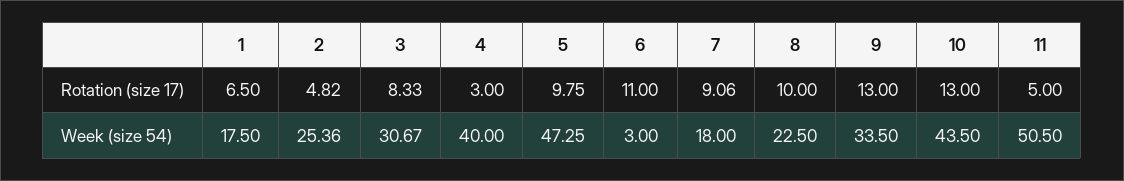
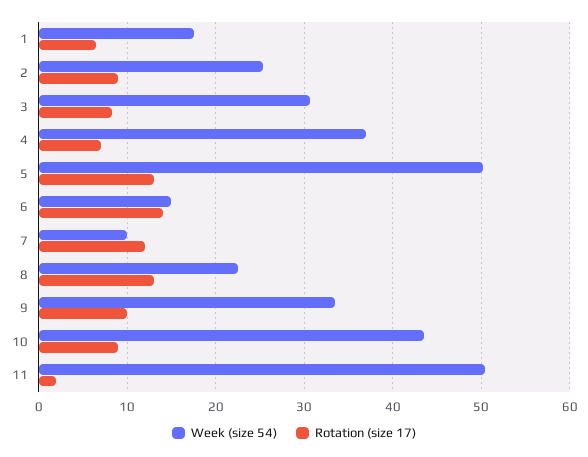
  {
    "Rotation (size 17)": {
      "1": 6.5,
-     "2": 4.82,
+     "2": 9,
      "3": 8.33,
-     "4": 3,
+     "4": 7,
-     "5": 9.75,
+     "5": 13,
-     "6": 11,
+     "6": 14,
-     "7": 9.06,
+     "7": 12,
-     "8": 10,
+     "8": 13,
-     "9": 13,
+     "9": 10,
-     "10": 13,
+     "10": 9,
-     "11": 5
+     "11": 2
    },
    "Week (size 54)": {
      "1": 17.5,
      "2": 25.36,
      "3": 30.67,
-     "4": 40,
+     "4": 37,
-     "5": 47.25,
+     "5": 50,
-     "6": 3,
+     "6": 15,
-     "7": 18,
+     "7": 10,
      "8": 22.5,
      "9": 33.5,
      "10": 43.5,
      "11": 50.5
    }
  }

